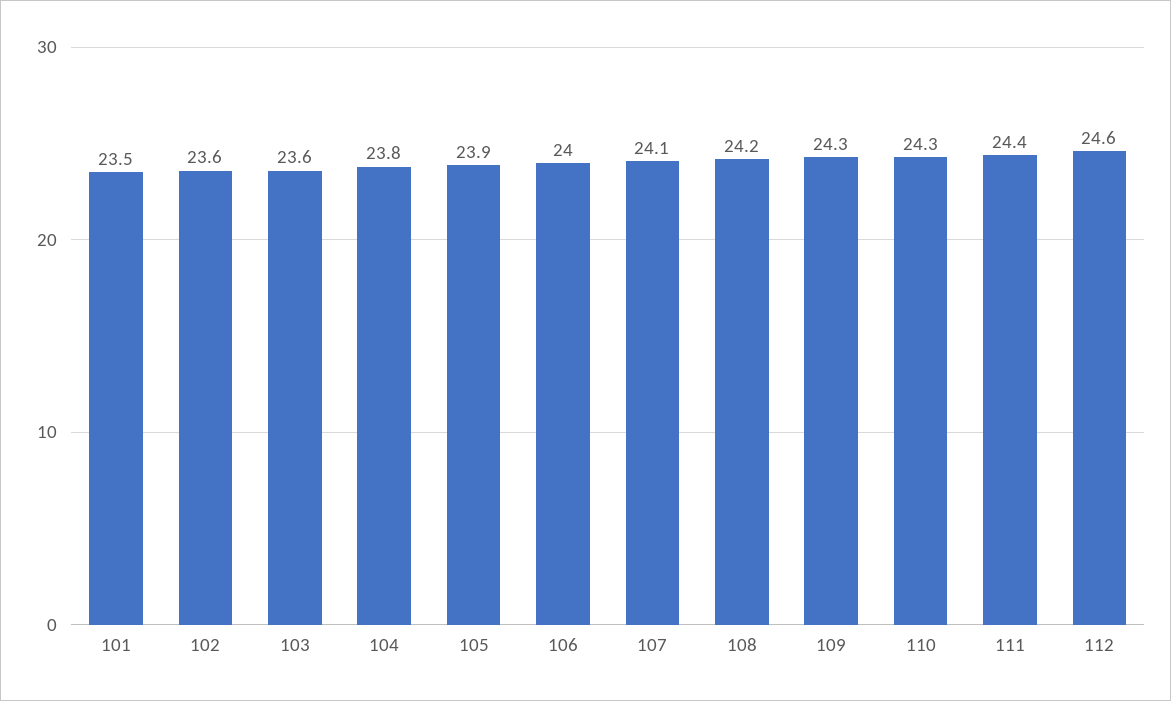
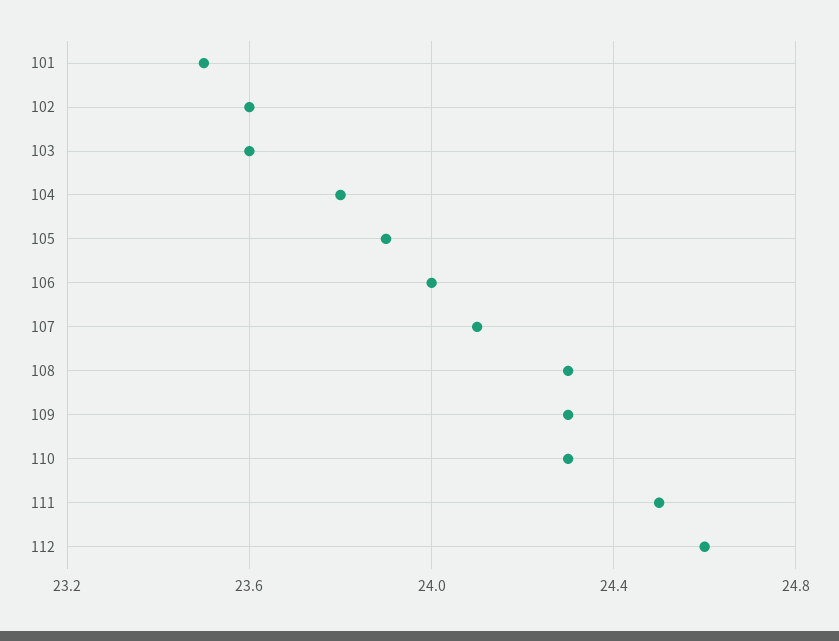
  {
    "101": 23.5,
    "102": 23.6,
    "103": 23.6,
    "104": 23.8,
    "105": 23.9,
    "106": 24,
    "107": 24.1,
-   "108": 24.2,
+   "108": 24.3,
    "109": 24.3,
    "110": 24.3,
-   "111": 24.4,
+   "111": 24.5,
    "112": 24.6
  }

